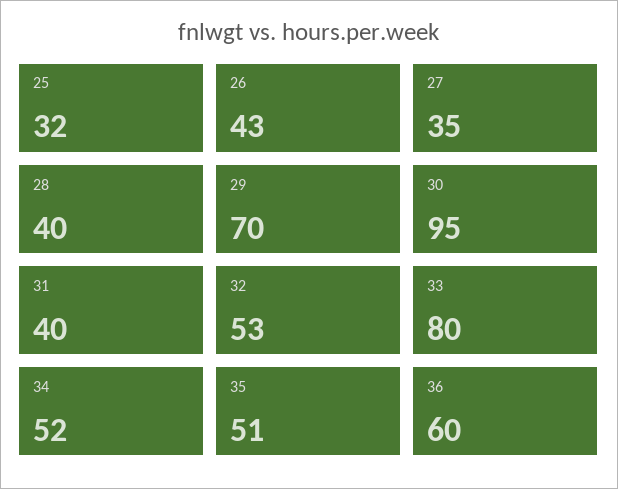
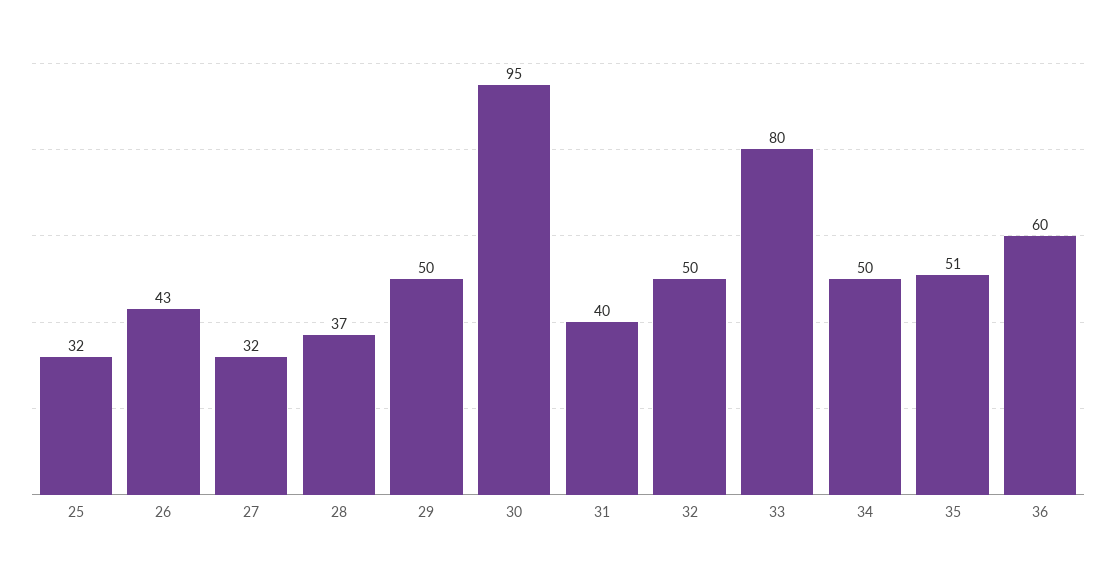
  {
    "25": 32,
    "26": 43,
-   "27": 35,
+   "27": 32,
-   "28": 40,
+   "28": 37,
-   "29": 70,
+   "29": 50,
    "30": 95,
    "31": 40,
-   "32": 53,
+   "32": 50,
    "33": 80,
-   "34": 52,
+   "34": 50,
    "35": 51,
    "36": 60
  }

